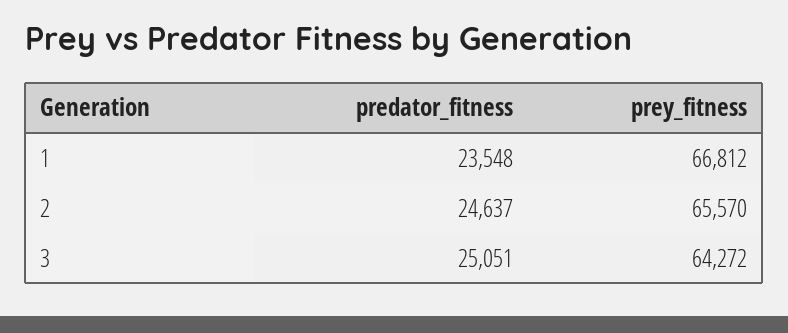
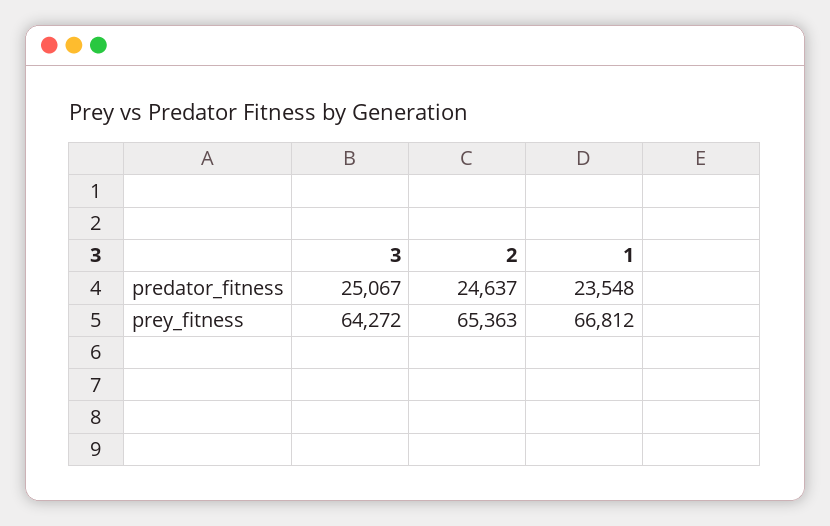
  {
    "predator_fitness": {
      "1": 23548,
      "2": 24637,
-     "3": 25051
+     "3": 25067
    },
    "prey_fitness": {
      "1": 66812,
-     "2": 65570,
+     "2": 65363,
      "3": 64272
    }
  }

